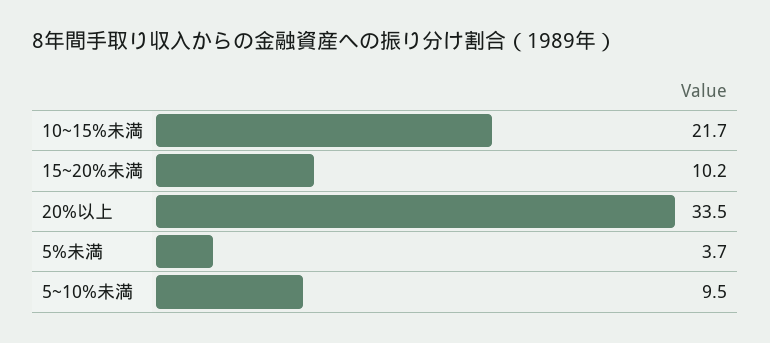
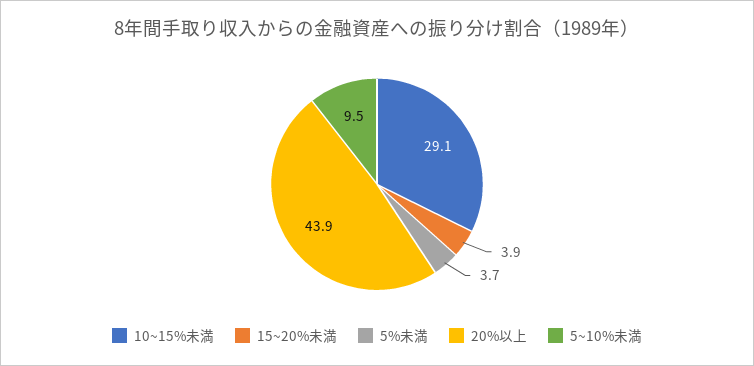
  {
-   "10~15%未満": 21.7,
+   "10~15%未満": 29.1,
-   "15~20%未満": 10.2,
+   "15~20%未満": 3.9,
-   "20%以上": 33.5,
+   "20%以上": 43.9,
    "5%未満": 3.7,
    "5~10%未満": 9.5
  }

